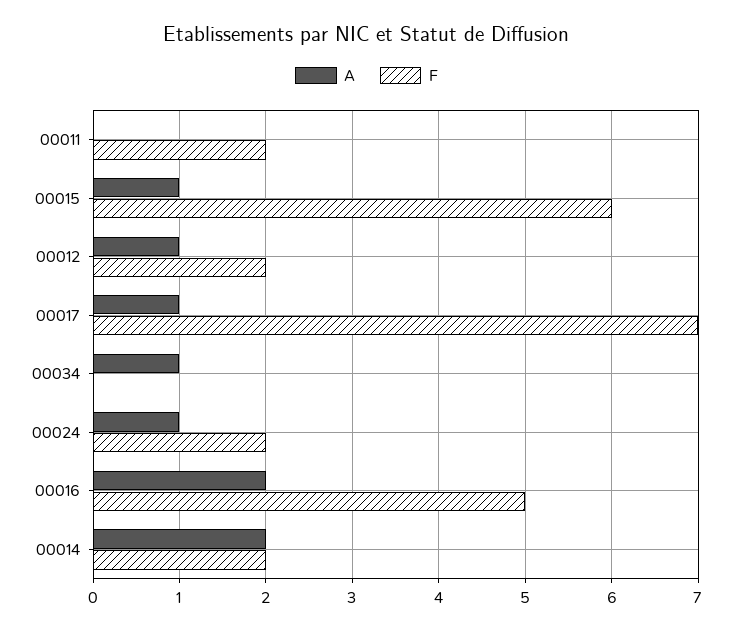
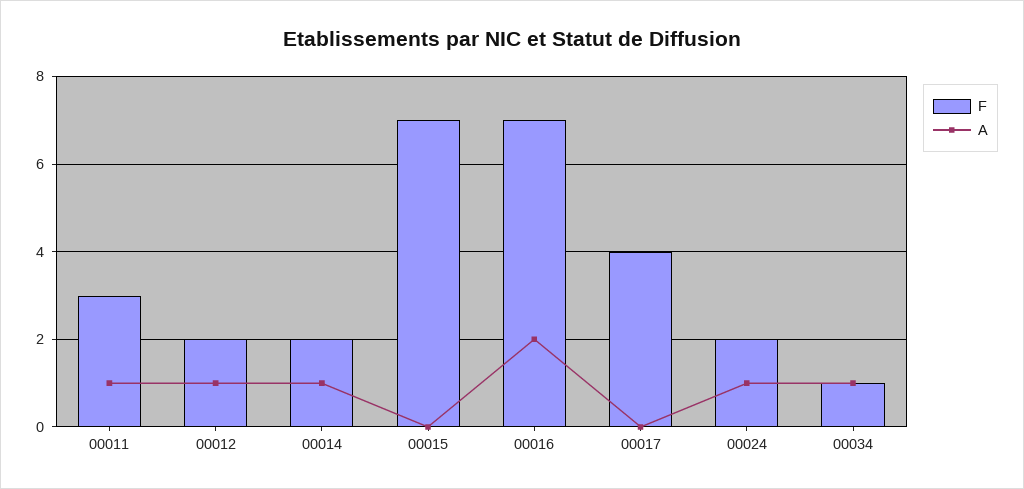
  {
    "A": {
-     "00011": 0,
+     "00011": 1,
-     "00015": 1,
+     "00015": 0,
      "00012": 1,
-     "00017": 1,
+     "00017": 0,
      "00034": 1,
      "00024": 1,
      "00016": 2,
-     "00014": 2
+     "00014": 1
    },
    "F": {
-     "00011": 2,
+     "00011": 3,
-     "00015": 6,
+     "00015": 7,
      "00012": 2,
-     "00017": 7,
+     "00017": 4,
-     "00034": 0,
+     "00034": 1,
      "00024": 2,
-     "00016": 5,
+     "00016": 7,
      "00014": 2
    }
  }

